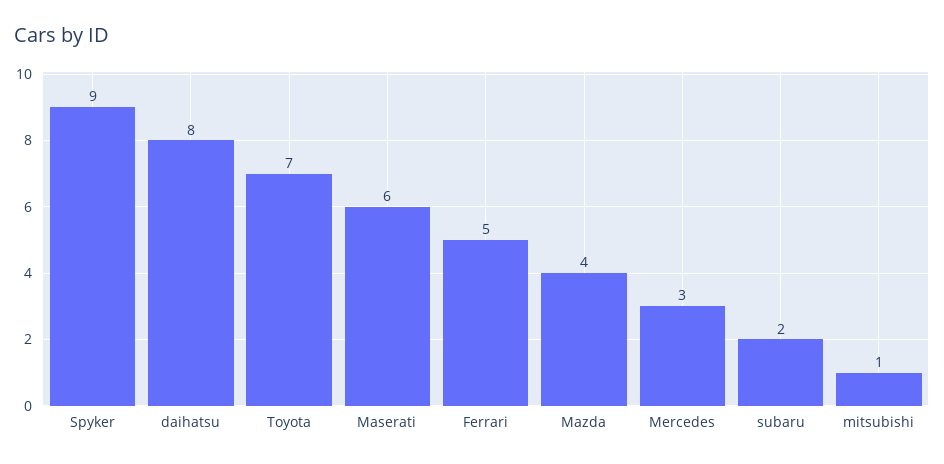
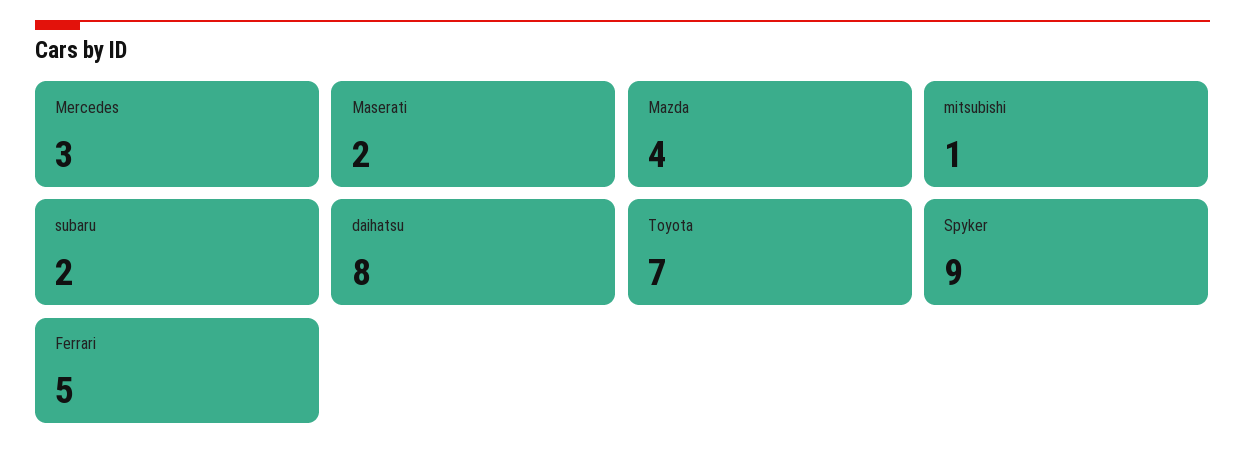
  {
    "Spyker": 9,
    "daihatsu": 8,
    "Toyota": 7,
-   "Maserati": 6,
+   "Maserati": 2,
    "Ferrari": 5,
    "Mazda": 4,
    "Mercedes": 3,
    "subaru": 2,
    "mitsubishi": 1
  }

